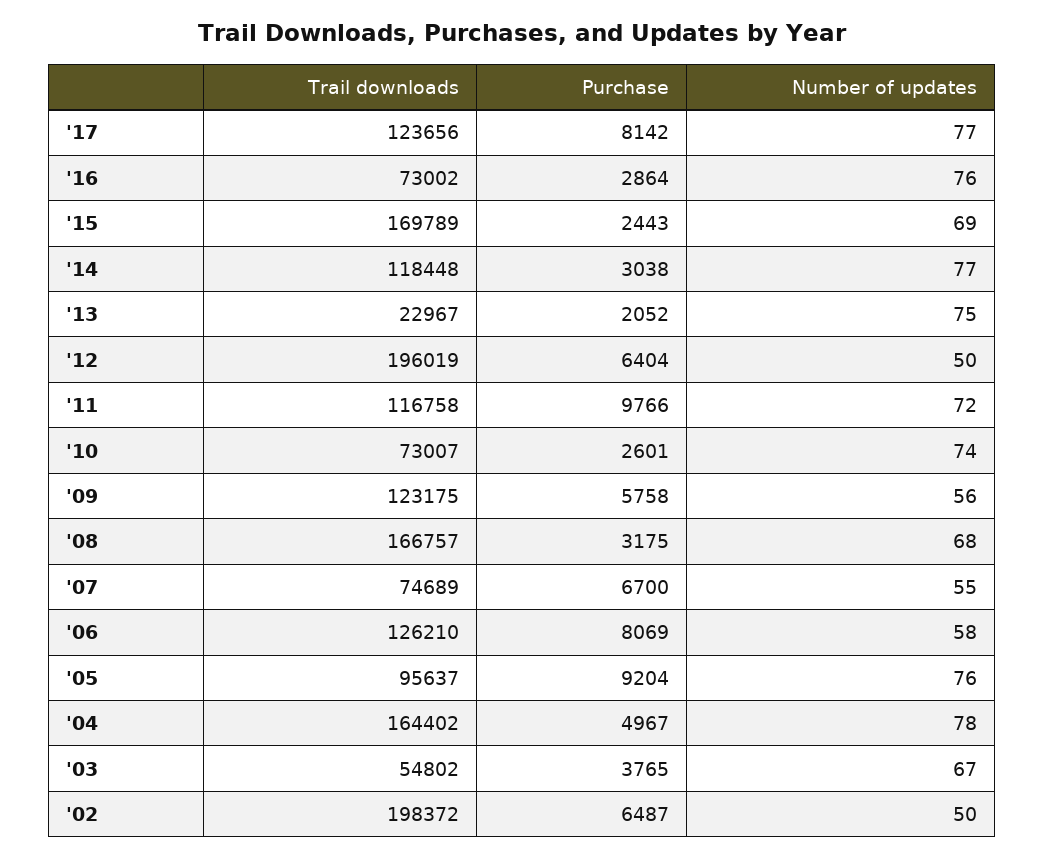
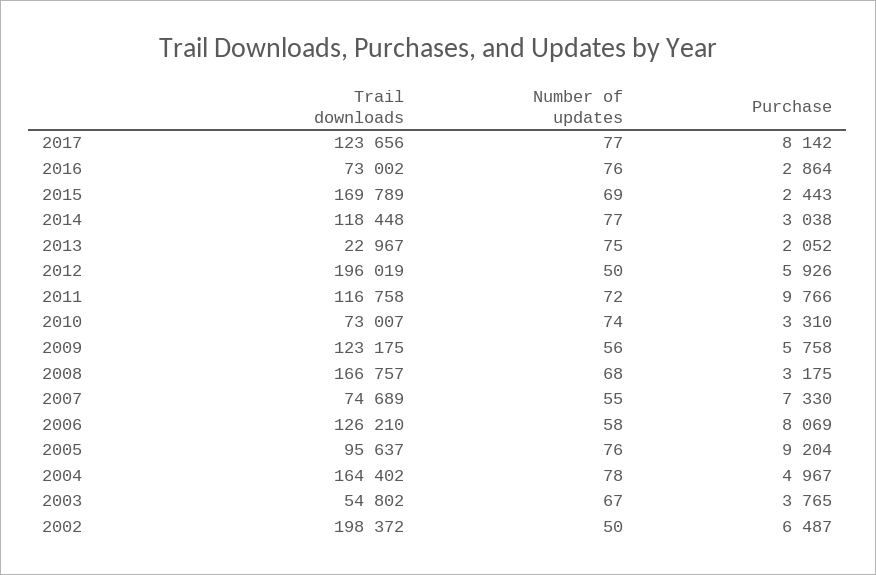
  {
    "Trail downloads": {
      "'17": 123656,
      "'16": 73002,
      "'15": 169789,
      "'14": 118448,
      "'13": 22967,
      "'12": 196019,
      "'11": 116758,
      "'10": 73007,
      "'09": 123175,
      "'08": 166757,
      "'07": 74689,
      "'06": 126210,
      "'05": 95637,
      "'04": 164402,
      "'03": 54802,
      "'02": 198372
    },
    "Purchase": {
      "'17": 8142,
      "'16": 2864,
      "'15": 2443,
      "'14": 3038,
      "'13": 2052,
-     "'12": 6404,
+     "'12": 5926,
      "'11": 9766,
-     "'10": 2601,
+     "'10": 3310,
      "'09": 5758,
      "'08": 3175,
-     "'07": 6700,
+     "'07": 7330,
      "'06": 8069,
      "'05": 9204,
      "'04": 4967,
      "'03": 3765,
      "'02": 6487
    },
    "Number of updates": {
      "'17": 77,
      "'16": 76,
      "'15": 69,
      "'14": 77,
      "'13": 75,
      "'12": 50,
      "'11": 72,
      "'10": 74,
      "'09": 56,
      "'08": 68,
      "'07": 55,
      "'06": 58,
      "'05": 76,
      "'04": 78,
      "'03": 67,
      "'02": 50
    }
  }

